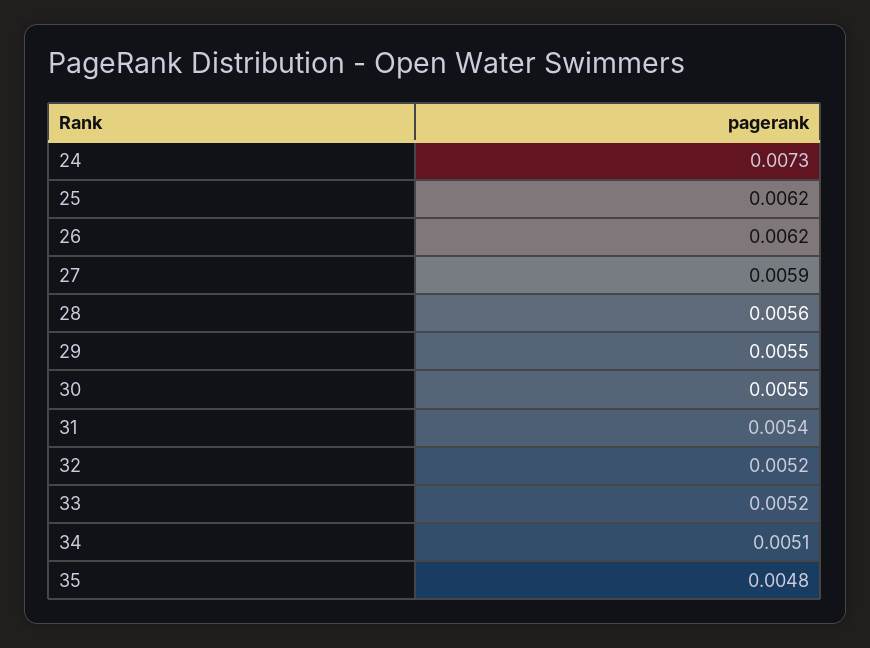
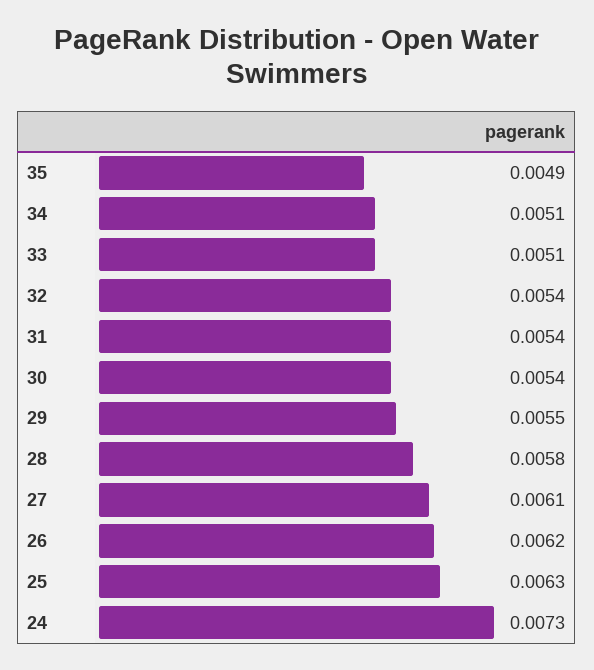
  {
    "24": 0.0073,
-   "25": 0.0062,
+   "25": 0.0063,
    "26": 0.0062,
-   "27": 0.0059,
+   "27": 0.0061,
-   "28": 0.0056,
+   "28": 0.0058,
    "29": 0.0055,
-   "30": 0.0055,
+   "30": 0.0054,
    "31": 0.0054,
-   "32": 0.0052,
+   "32": 0.0054,
-   "33": 0.0052,
+   "33": 0.0051,
    "34": 0.0051,
-   "35": 0.0048
+   "35": 0.0049
  }

